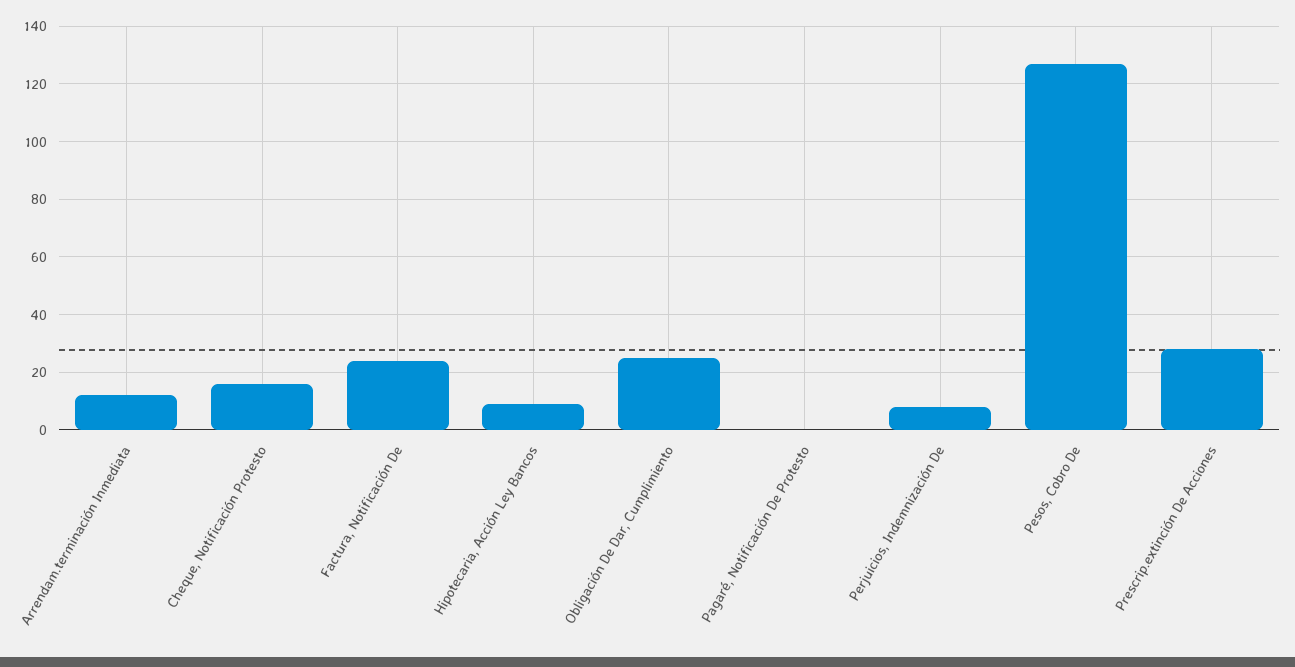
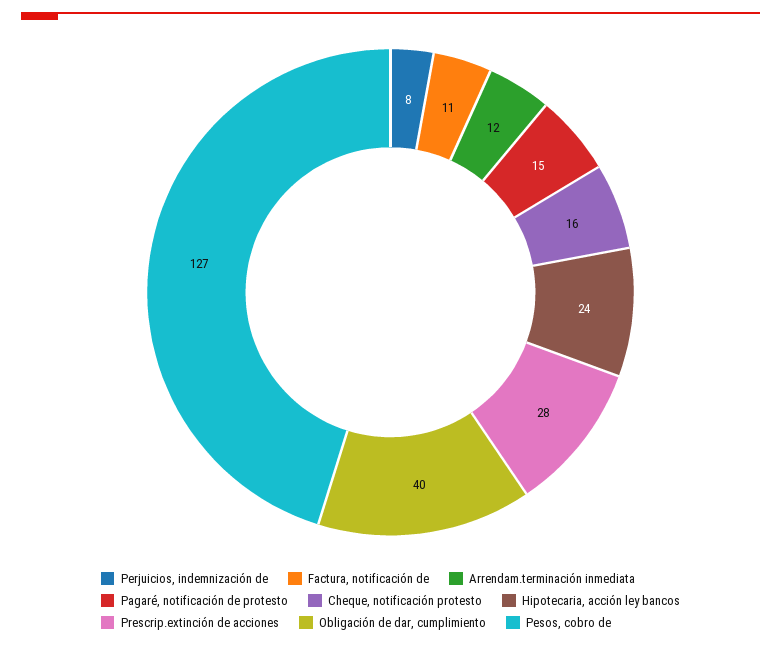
  {
    "Arrendam.terminación Inmediata": 12,
    "Cheque, Notificación Protesto": 16,
-   "Factura, Notificación De": 25,
+   "Factura, Notificación De": 11,
-   "Hipotecaria, Acción Ley Bancos": 10,
+   "Hipotecaria, Acción Ley Bancos": 24,
-   "Obligación De Dar, Cumplimiento": 25,
+   "Obligación De Dar, Cumplimiento": 40,
-   "Pagaré, Notificación De Protesto": 0,
+   "Pagaré, Notificación De Protesto": 15,
    "Perjuicios, Indemnización De": 8,
    "Pesos, Cobro De": 127,
    "Prescrip.extinción De Acciones": 28
  }

